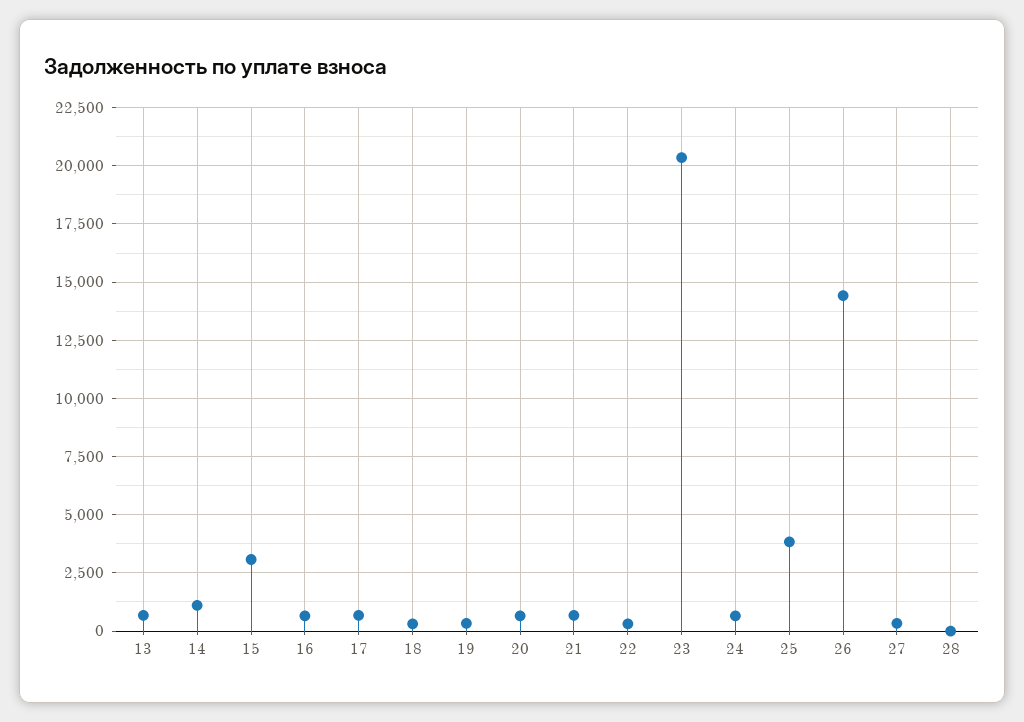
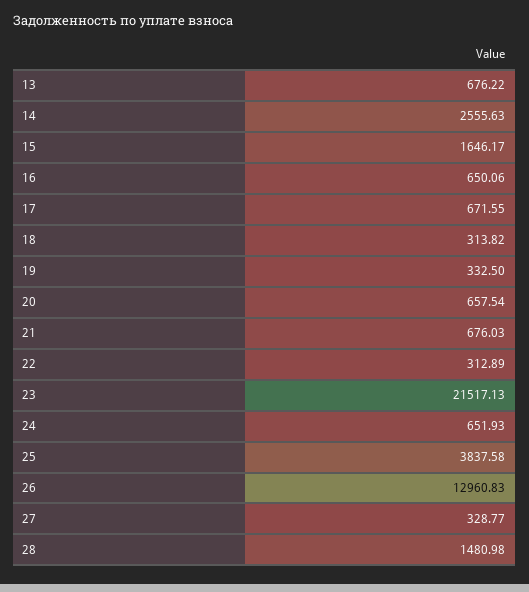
  {
    "13": 676.22,
-   "14": 1000,
+   "14": 2555.63,
-   "15": 3000,
+   "15": 1646.17,
    "16": 650.06,
    "17": 671.55,
    "18": 313.82,
    "19": 332.5,
    "20": 657.54,
    "21": 676.03,
    "22": 312.89,
-   "23": 20500,
+   "23": 21517.13,
    "24": 651.93,
    "25": 3837.58,
-   "26": 14500,
+   "26": 12960.83,
    "27": 328.77,
-   "28": 0
+   "28": 1480.98
  }

